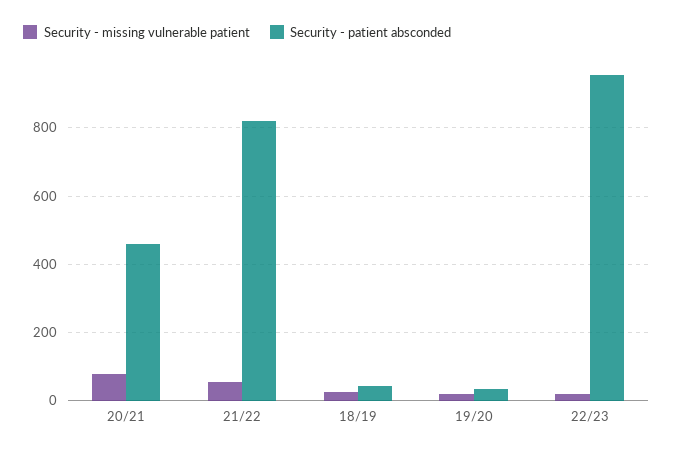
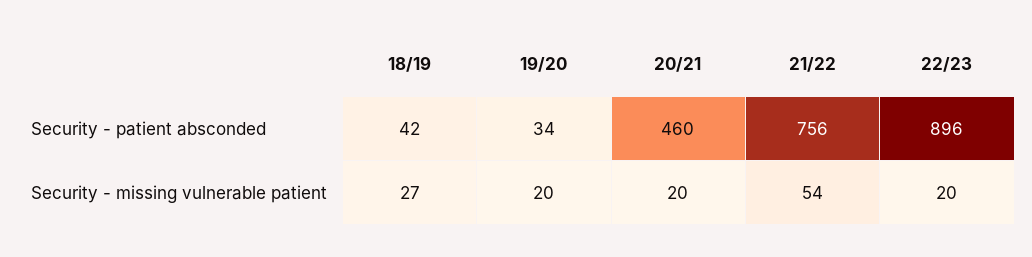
  {
    "Security - missing vulnerable patient": {
-     "20/21": 80,
+     "20/21": 20,
      "21/22": 54,
      "18/19": 27,
      "19/20": 20,
      "22/23": 20
    },
    "Security - patient absconded": {
      "20/21": 460,
-     "21/22": 820,
+     "21/22": 756,
      "18/19": 42,
      "19/20": 34,
-     "22/23": 960
+     "22/23": 896
    }
  }

